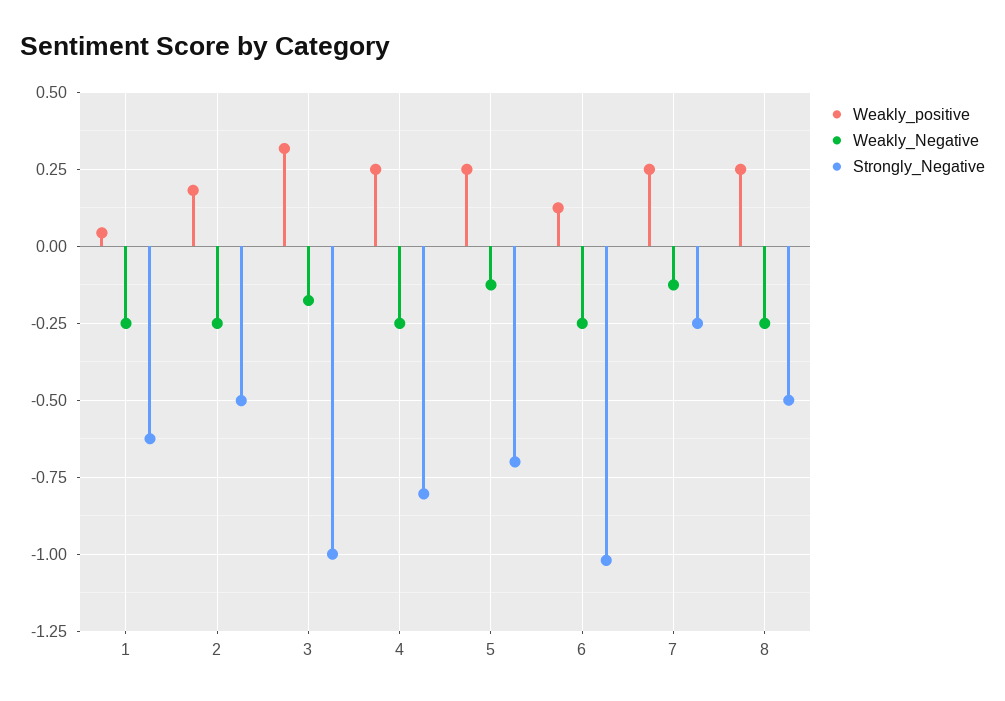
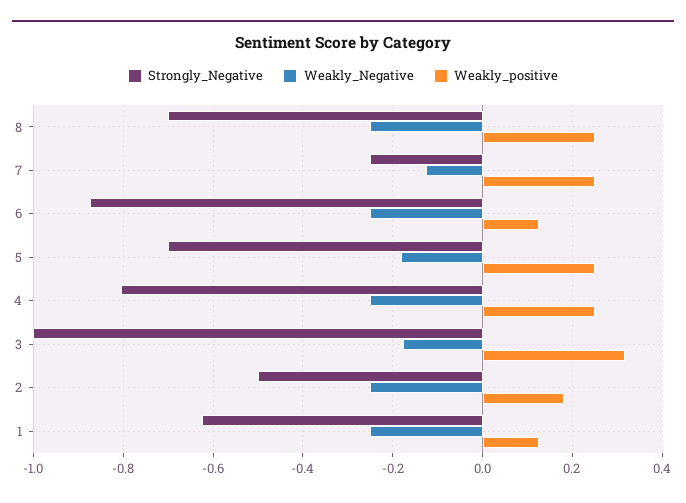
  {
    "Weakly_positive": {
-     "1": 0.05,
+     "1": 0.12,
      "2": 0.18,
      "3": 0.32,
      "4": 0.26,
      "5": 0.26,
      "6": 0.12,
      "7": 0.26,
      "8": 0.26
    },
    "Weakly_Negative": {
      "1": -0.26,
      "2": -0.26,
      "3": -0.18,
      "4": -0.26,
-     "5": -0.125,
+     "5": -0.18,
      "6": -0.26,
      "7": -0.12,
      "8": -0.26
    },
    "Strongly_Negative": {
      "1": -0.62,
      "2": -0.5,
      "3": -1,
      "4": -0.8,
      "5": -0.7,
-     "6": -1.025,
+     "6": -0.88,
      "7": -0.26,
-     "8": -0.5
+     "8": -0.7
    }
  }

